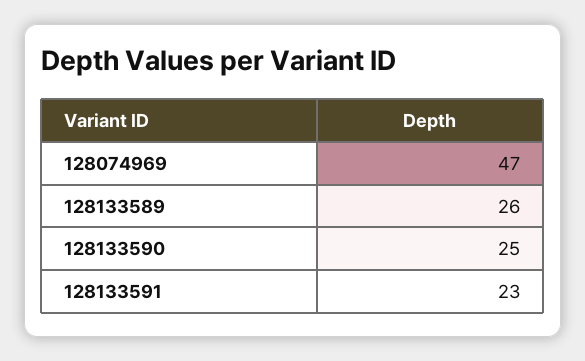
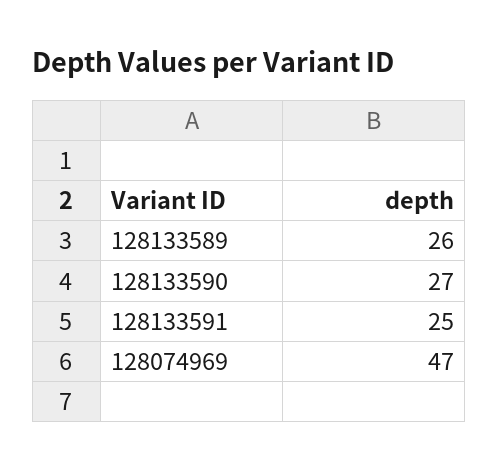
  {
    "128074969": 47,
    "128133589": 26,
-   "128133590": 25,
+   "128133590": 27,
-   "128133591": 23
+   "128133591": 25
  }

